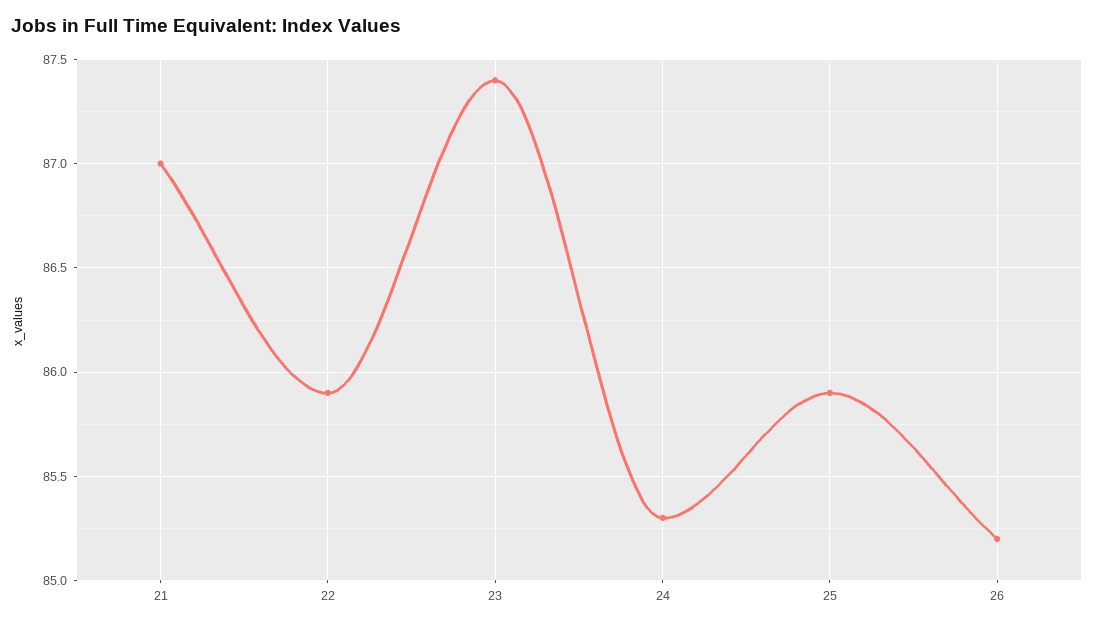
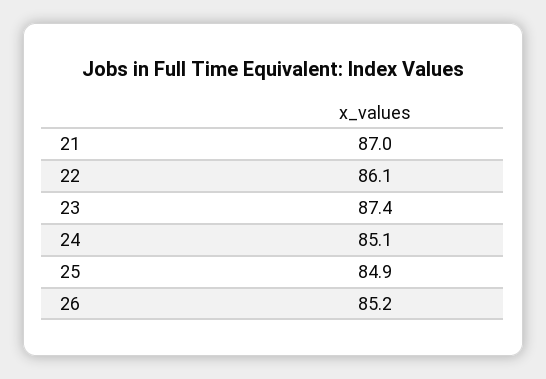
  {
    "21": 87,
-   "22": 85.9,
+   "22": 86.1,
    "23": 87.4,
-   "24": 85.3,
+   "24": 85.1,
-   "25": 85.9,
+   "25": 84.9,
    "26": 85.2
  }

